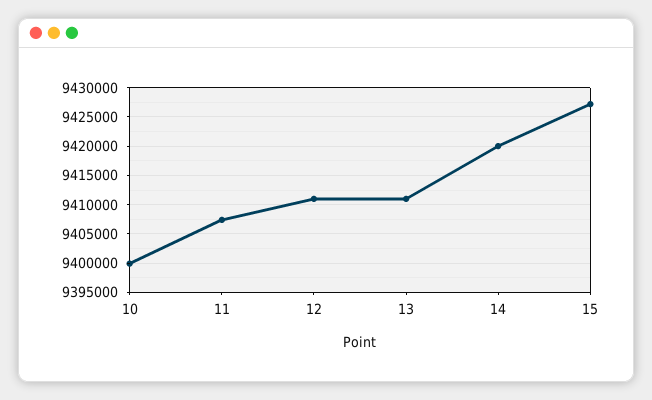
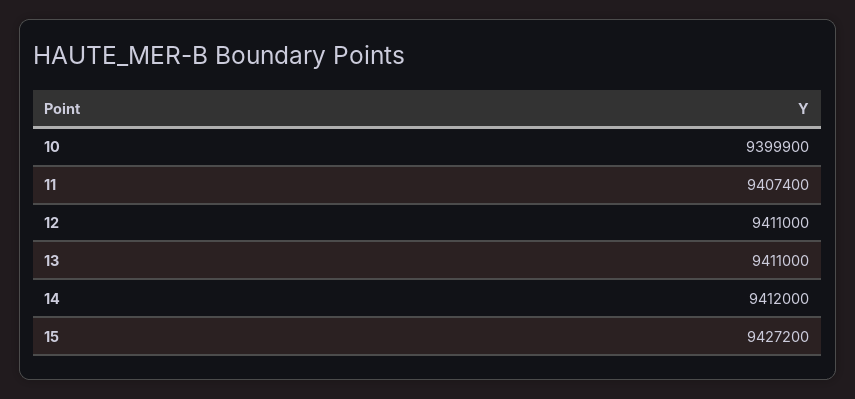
  {
    "10": 9399900,
    "11": 9407400,
    "12": 9411000,
    "13": 9411000,
-   "14": 9420000,
+   "14": 9412000,
    "15": 9427200
  }

